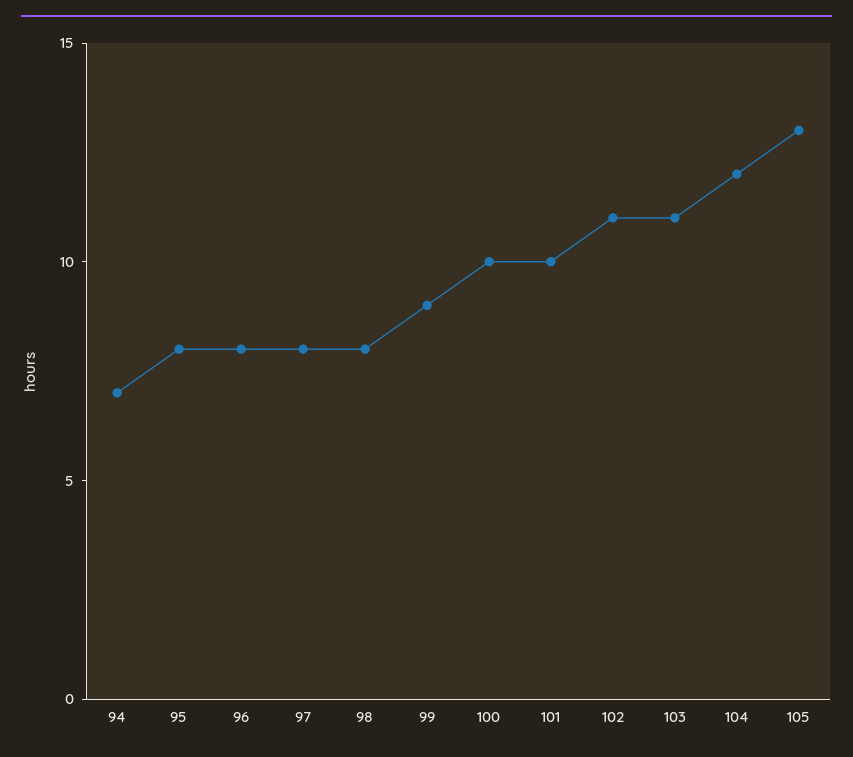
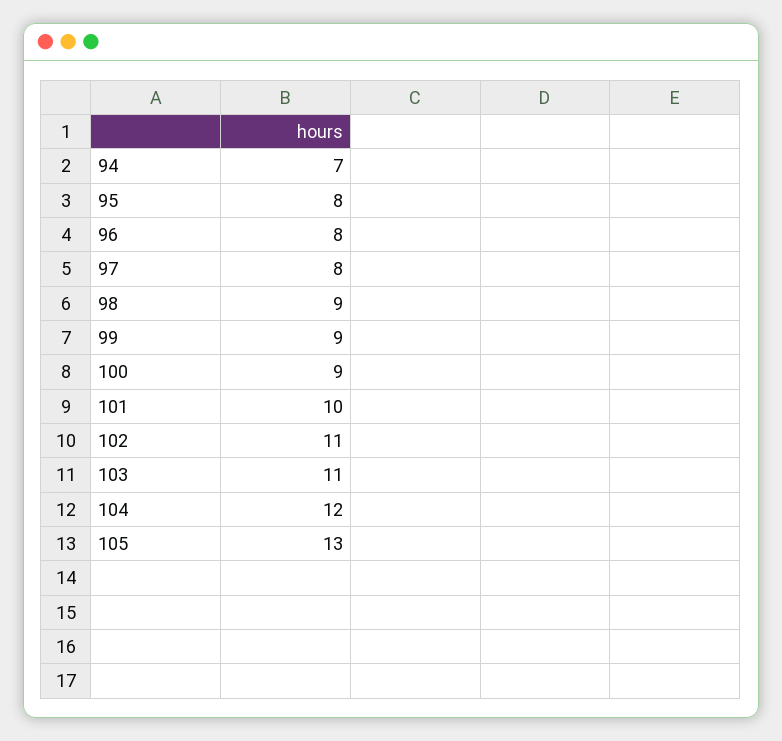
  {
    "94": 7,
    "95": 8,
    "96": 8,
    "97": 8,
-   "98": 8,
+   "98": 9,
    "99": 9,
-   "100": 10,
+   "100": 9,
    "101": 10,
    "102": 11,
    "103": 11,
    "104": 12,
    "105": 13
  }

